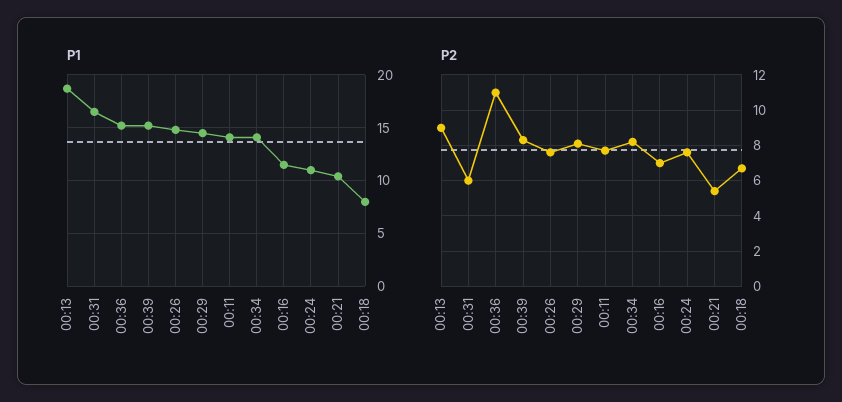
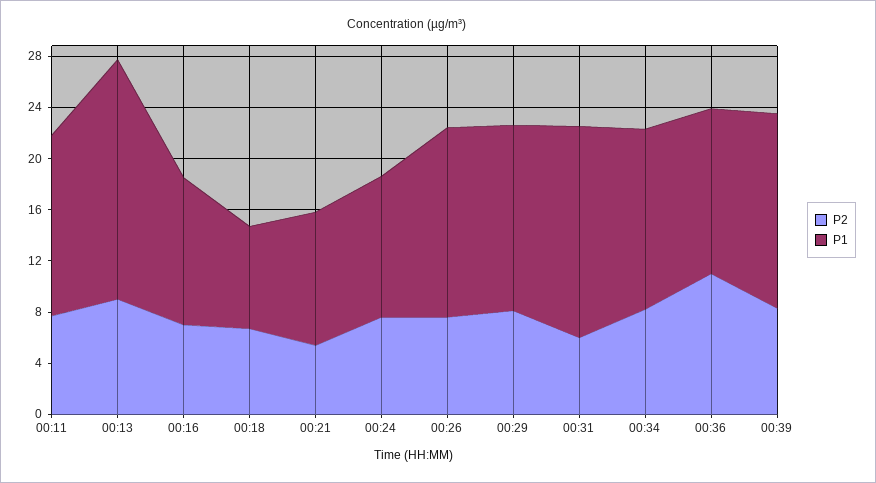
  {
    "P1": {
      "00:13": 19,
      "00:31": 17,
-     "00:36": 15,
+     "00:36": 13,
      "00:39": 15,
      "00:26": 15,
      "00:29": 15,
      "00:11": 14,
      "00:34": 14,
      "00:16": 12,
      "00:24": 11,
      "00:21": 10,
      "00:18": 8
    },
    "P2": {
      "00:13": 9,
      "00:31": 6,
      "00:36": 11,
      "00:39": 8.5,
      "00:26": 7.5,
      "00:29": 8,
      "00:11": 7.5,
      "00:34": 8,
      "00:16": 7,
      "00:24": 7.5,
      "00:21": 5.5,
      "00:18": 6.5
    }
  }

